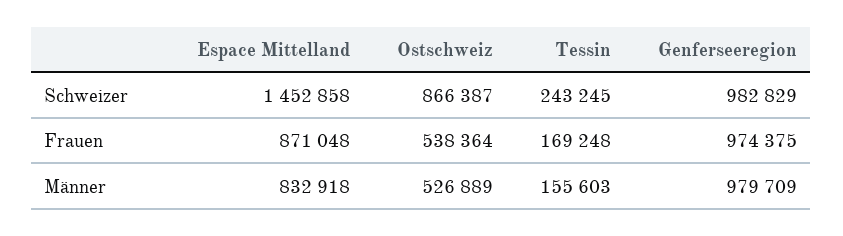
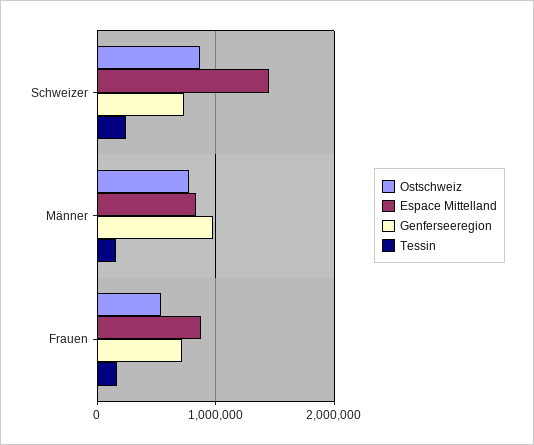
  {
    "Espace Mittelland": {
      "Schweizer": 1452858,
      "Frauen": 871048,
      "Männer": 832918
    },
    "Ostschweiz": {
      "Schweizer": 866387,
      "Frauen": 538364,
-     "Männer": 526889
+     "Männer": 800000
    },
    "Tessin": {
      "Schweizer": 243245,
      "Frauen": 169248,
      "Männer": 155603
    },
    "Genferseeregion": {
-     "Schweizer": 982829,
+     "Schweizer": 700000,
-     "Frauen": 974375,
+     "Frauen": 700000,
      "Männer": 979709
    }
  }

